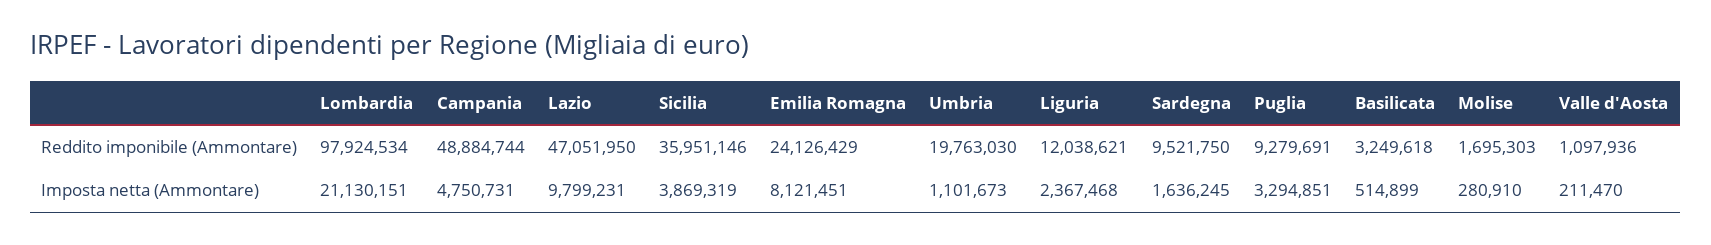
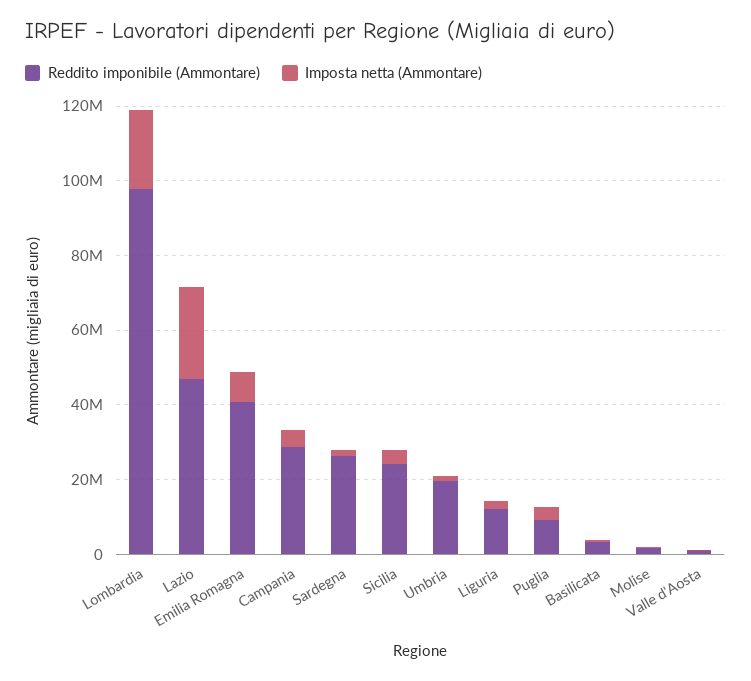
  {
    "Reddito imponibile (Ammontare)": {
      "Lombardia": 97924534,
-     "Campania": 48884744,
+     "Campania": 30000000,
      "Lazio": 47051950,
-     "Sicilia": 35951146,
+     "Sicilia": 25000000,
-     "Emilia Romagna": 24126429,
+     "Emilia Romagna": 40000000,
      "Umbria": 19763030,
      "Liguria": 12038621,
-     "Sardegna": 9521750,
+     "Sardegna": 25000000,
      "Puglia": 9279691,
      "Basilicata": 3249618,
      "Molise": 1695303,
      "Valle d'Aosta": 1097936
    },
    "Imposta netta (Ammontare)": {
      "Lombardia": 21130151,
      "Campania": 4750731,
-     "Lazio": 9799231,
+     "Lazio": 25000000,
      "Sicilia": 3869319,
      "Emilia Romagna": 8121451,
      "Umbria": 1101673,
      "Liguria": 2367468,
      "Sardegna": 1636245,
      "Puglia": 3294851,
      "Basilicata": 514899,
      "Molise": 280910,
      "Valle d'Aosta": 211470
    }
  }

